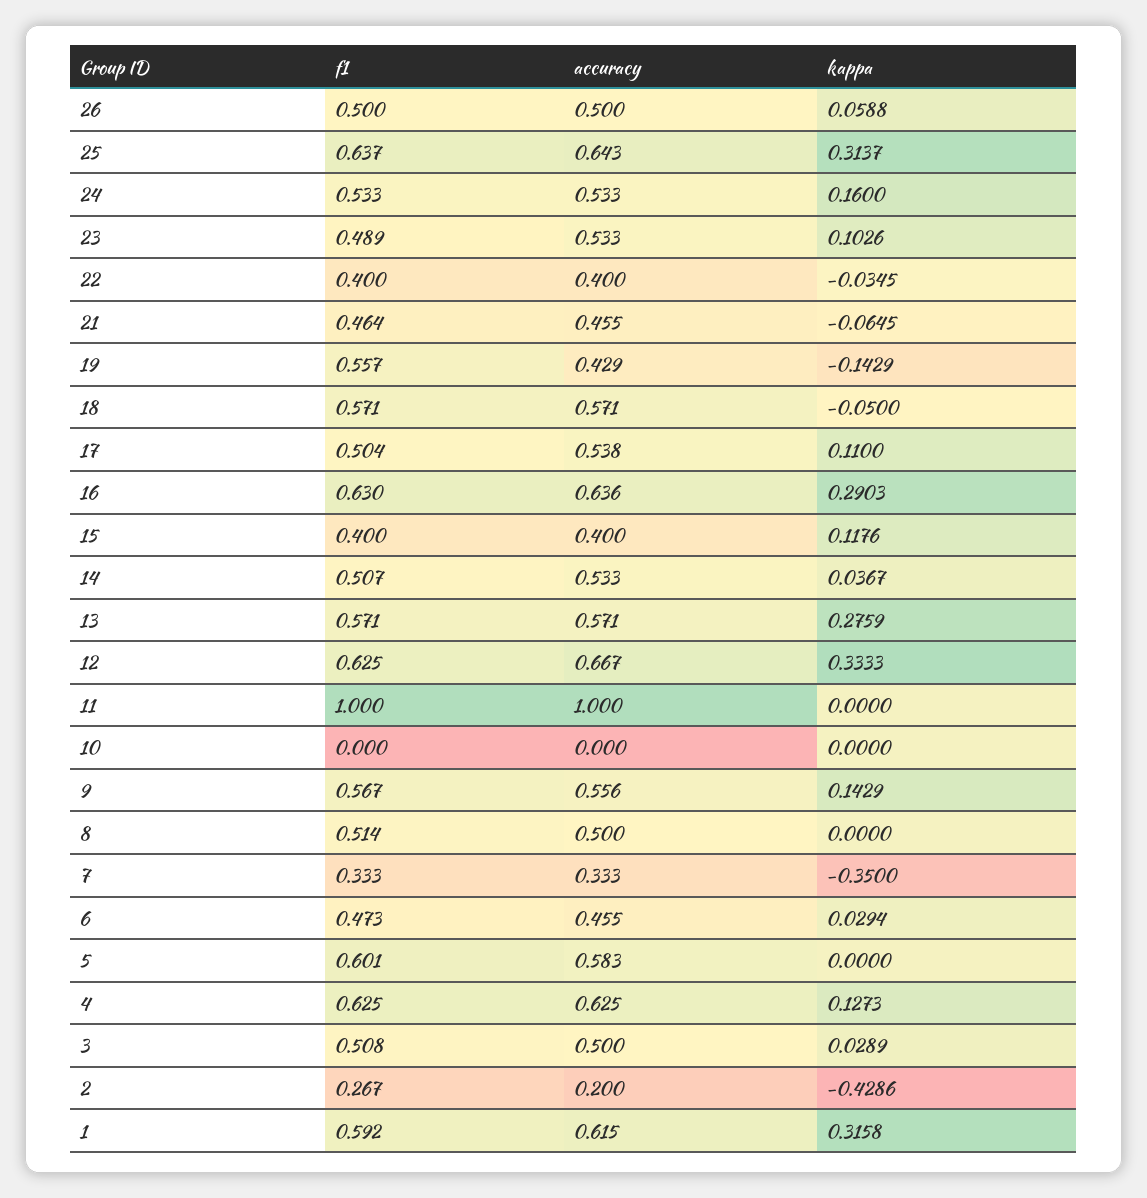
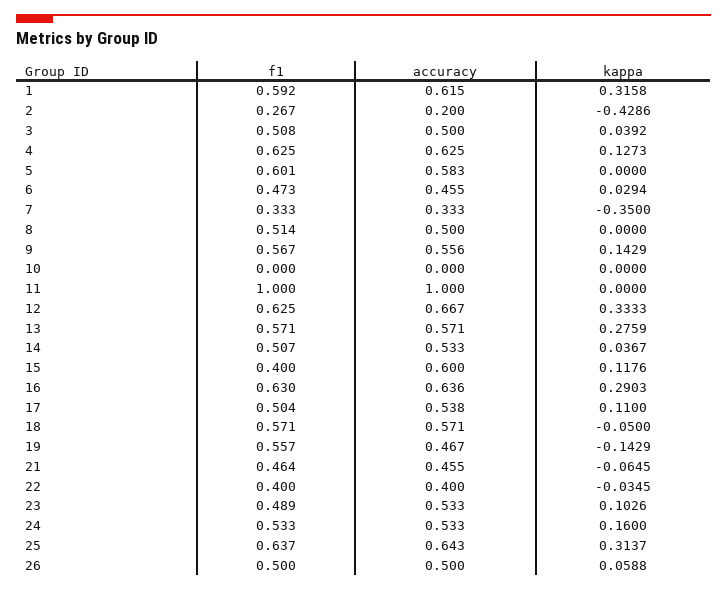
  {
    "f1": {
      "26": 0.5,
      "25": 0.637,
      "24": 0.533,
      "23": 0.489,
      "22": 0.4,
      "21": 0.464,
      "19": 0.557,
      "18": 0.571,
      "17": 0.504,
      "16": 0.63,
      "15": 0.4,
      "14": 0.507,
      "13": 0.571,
      "12": 0.625,
      "11": 1,
      "10": 0,
      "9": 0.567,
      "8": 0.514,
      "7": 0.333,
      "6": 0.473,
      "5": 0.601,
      "4": 0.625,
      "3": 0.508,
      "2": 0.267,
      "1": 0.592
    },
    "accuracy": {
      "26": 0.5,
      "25": 0.643,
      "24": 0.533,
      "23": 0.533,
      "22": 0.4,
      "21": 0.455,
-     "19": 0.429,
+     "19": 0.467,
      "18": 0.571,
      "17": 0.538,
      "16": 0.636,
-     "15": 0.4,
+     "15": 0.6,
      "14": 0.533,
      "13": 0.571,
      "12": 0.667,
      "11": 1,
      "10": 0,
      "9": 0.556,
      "8": 0.5,
      "7": 0.333,
      "6": 0.455,
      "5": 0.583,
      "4": 0.625,
      "3": 0.5,
      "2": 0.2,
      "1": 0.615
    },
    "kappa": {
      "26": 0.0588,
      "25": 0.3137,
      "24": 0.16,
      "23": 0.1026,
      "22": -0.0345,
      "21": -0.0645,
      "19": -0.1429,
      "18": -0.05,
      "17": 0.11,
      "16": 0.2903,
      "15": 0.1176,
      "14": 0.0367,
      "13": 0.2759,
      "12": 0.3333,
      "11": 0,
      "10": 0,
      "9": 0.1429,
      "8": 0,
      "7": -0.35,
      "6": 0.0294,
      "5": 0,
      "4": 0.1273,
-     "3": 0.0289,
+     "3": 0.0392,
      "2": -0.4286,
      "1": 0.3158
    }
  }

